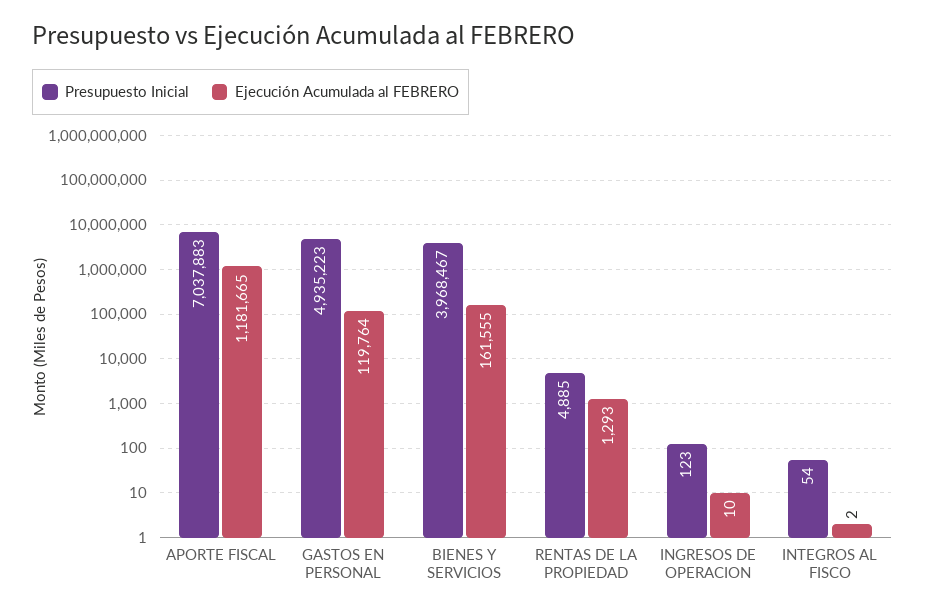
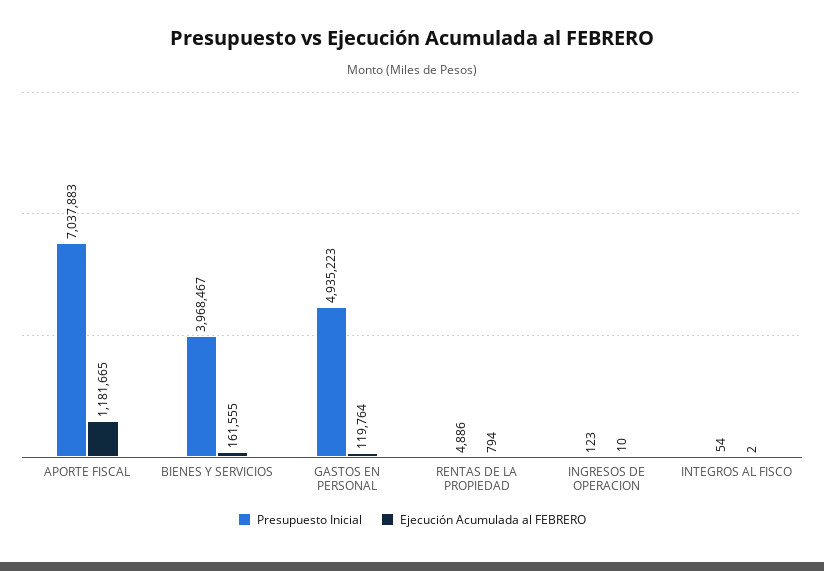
  {
    "Presupuesto Inicial": {
      "APORTE FISCAL": 7037883,
      "GASTOS EN PERSONAL": 4935223,
      "BIENES Y SERVICIOS": 3968467,
-     "RENTAS DE LA PROPIEDAD": 4885,
+     "RENTAS DE LA PROPIEDAD": 4886,
      "INGRESOS DE OPERACION": 123,
      "INTEGROS AL FISCO": 54
    },
    "Ejecución Acumulada al FEBRERO": {
      "APORTE FISCAL": 1181665,
      "GASTOS EN PERSONAL": 119764,
      "BIENES Y SERVICIOS": 161555,
-     "RENTAS DE LA PROPIEDAD": 1293,
+     "RENTAS DE LA PROPIEDAD": 794,
      "INGRESOS DE OPERACION": 10,
      "INTEGROS AL FISCO": 2
    }
  }

